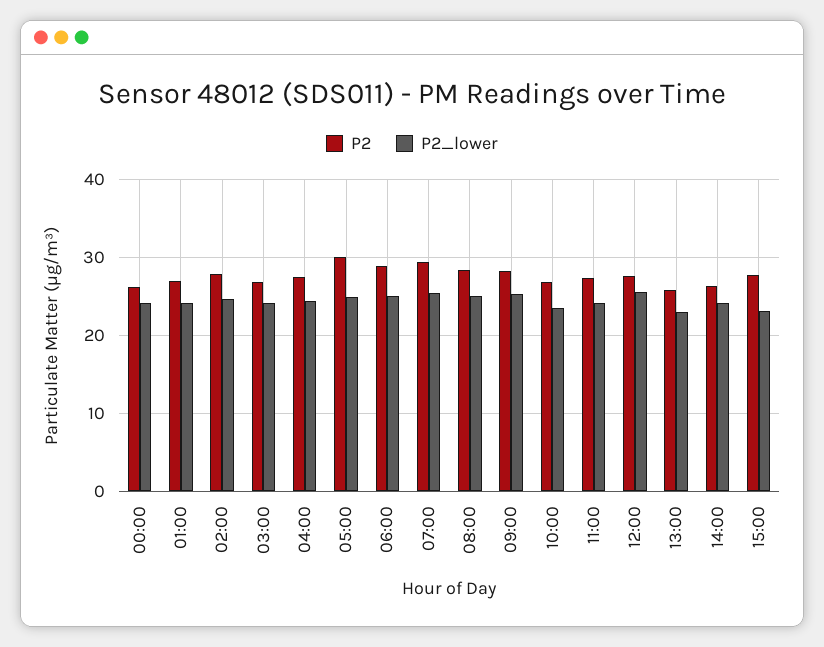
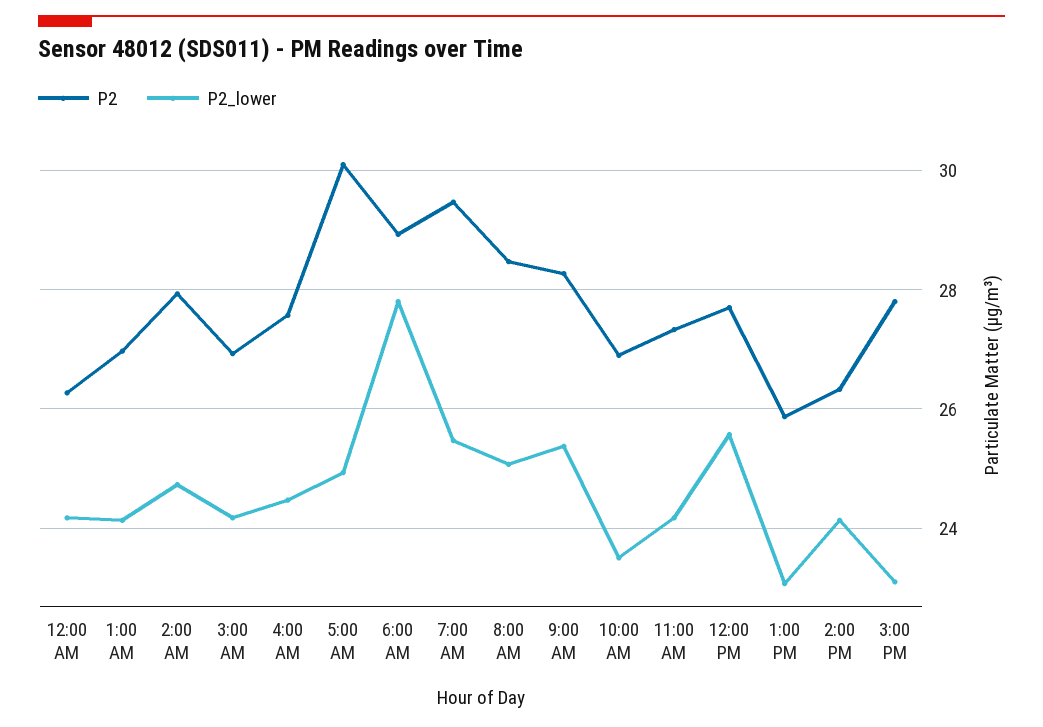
  {
    "P2": {
      "00:00": 26.2,
      "01:00": 27,
      "02:00": 28,
      "03:00": 27,
      "04:00": 27.6,
      "05:00": 30.2,
      "06:00": 29,
      "07:00": 29.4,
      "08:00": 28.4,
      "09:00": 28.2,
      "10:00": 27,
      "11:00": 27.4,
      "12:00": 27.8,
      "13:00": 25.8,
      "14:00": 26.4,
      "15:00": 27.8
    },
    "P2_lower": {
      "00:00": 24.2,
      "01:00": 24.2,
      "02:00": 24.8,
      "03:00": 24.2,
      "04:00": 24.4,
      "05:00": 25,
-     "06:00": 25,
+     "06:00": 27.8,
      "07:00": 25.4,
      "08:00": 25,
      "09:00": 25.4,
      "10:00": 23.6,
      "11:00": 24.2,
      "12:00": 25.6,
      "13:00": 23,
      "14:00": 24.2,
      "15:00": 23.2
    }
  }

